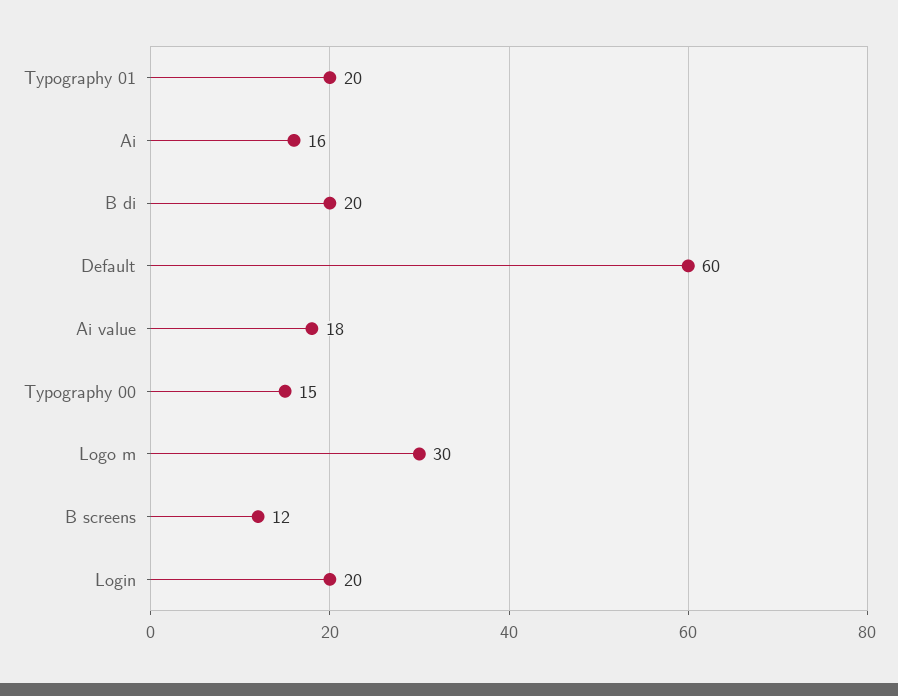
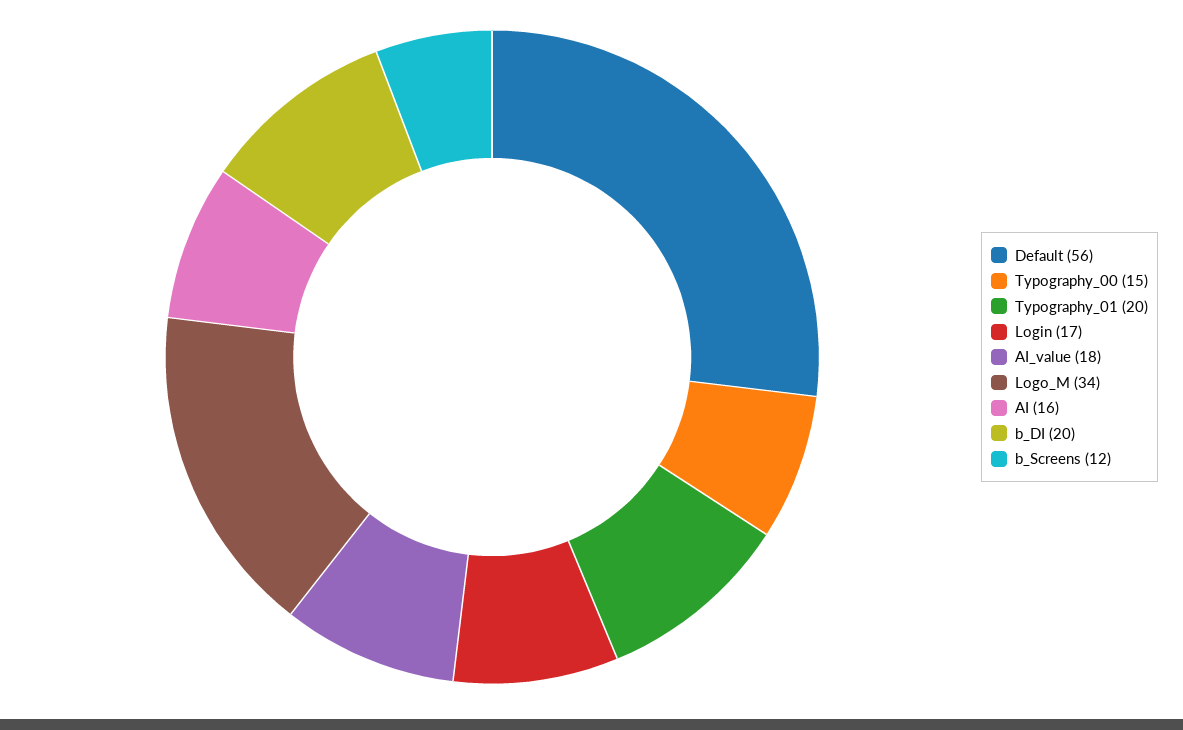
  {
    "Typography 01": 20,
    "Ai": 16,
    "B di": 20,
-   "Default": 60,
+   "Default": 56,
    "Ai value": 18,
    "Typography 00": 15,
-   "Logo m": 30,
+   "Logo m": 34,
    "B screens": 12,
-   "Login": 20
+   "Login": 17
  }

